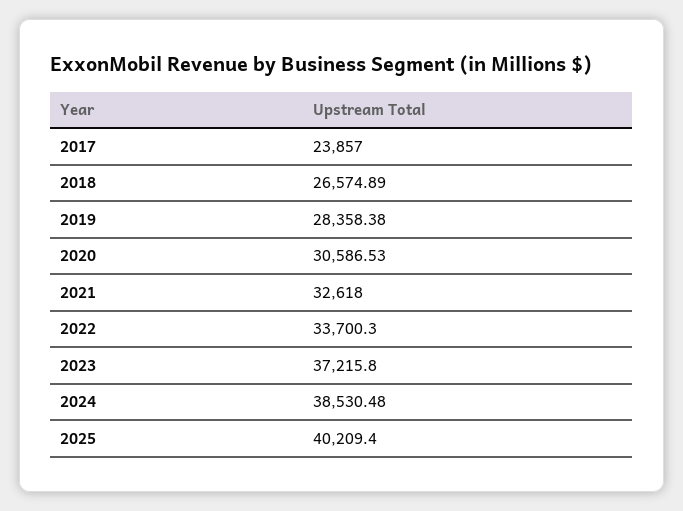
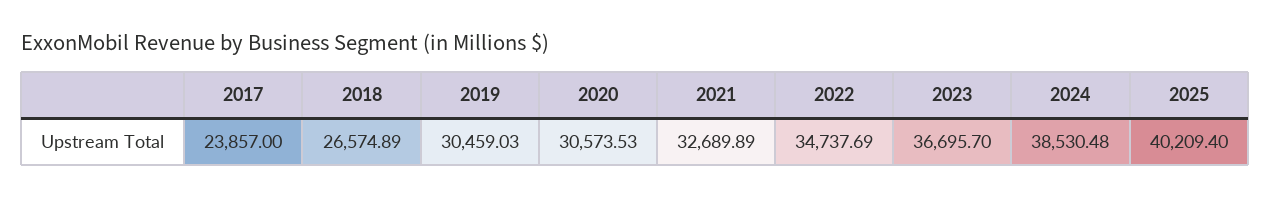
  {
    "2017": 23857,
    "2018": 26574.89,
-   "2019": 28358.38,
+   "2019": 30459.03,
-   "2020": 30586.53,
+   "2020": 30573.53,
-   "2021": 32618,
+   "2021": 32689.89,
-   "2022": 33700.3,
+   "2022": 34737.69,
-   "2023": 37215.8,
+   "2023": 36695.7,
    "2024": 38530.48,
    "2025": 40209.4
  }

